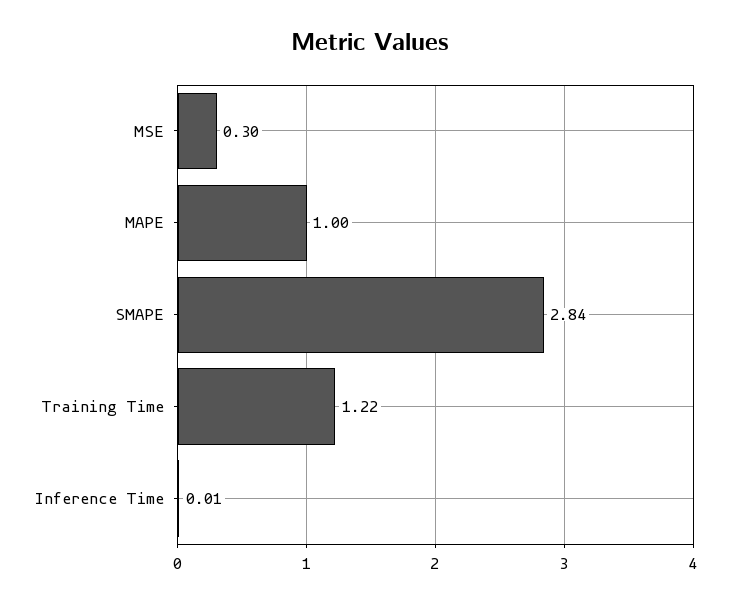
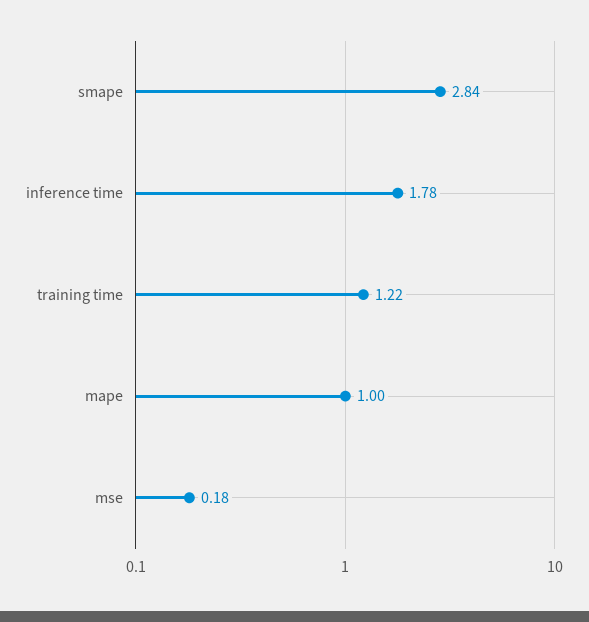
  {
-   "MSE": 0.3,
+   "MSE": 0.18,
    "MAPE": 1,
    "SMAPE": 2.84,
    "Training Time": 1.22,
-   "Inference Time": 0.01
+   "Inference Time": 1.78
  }

